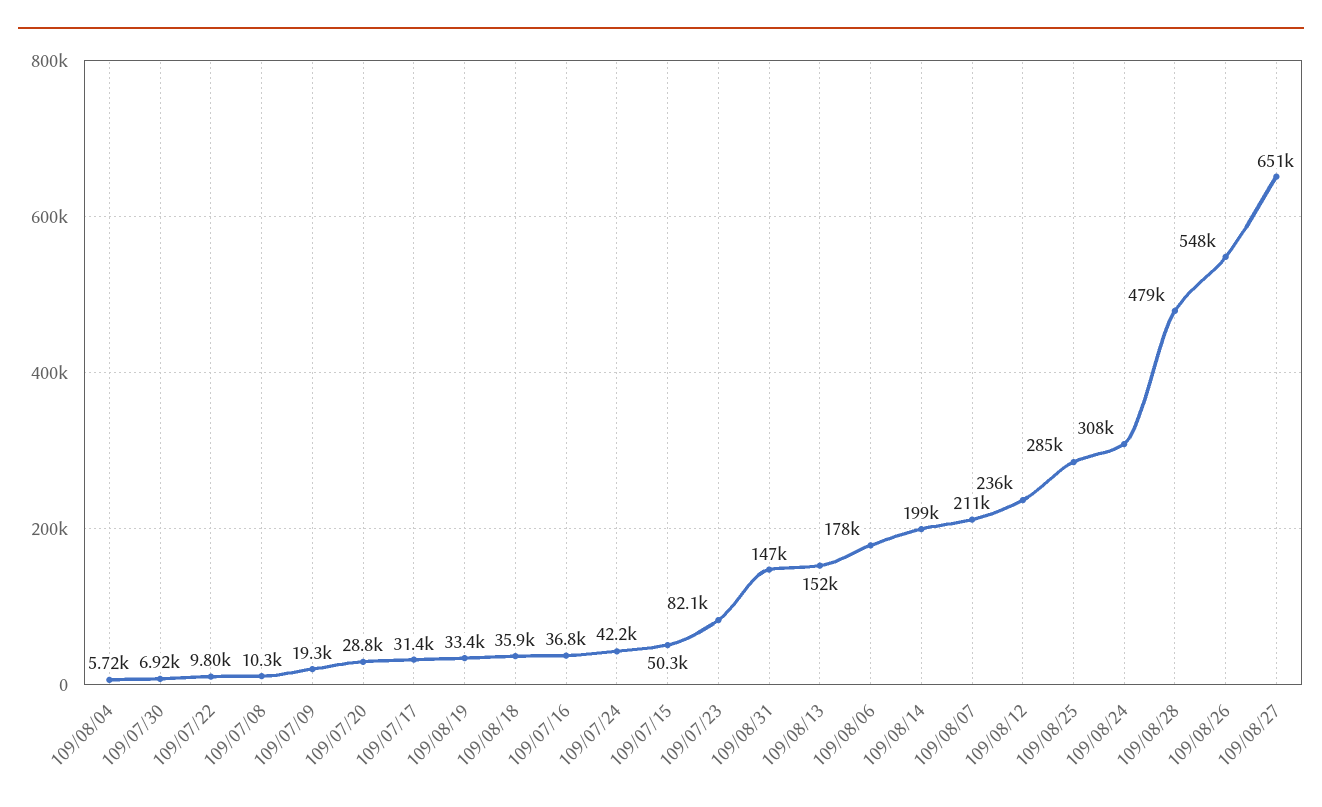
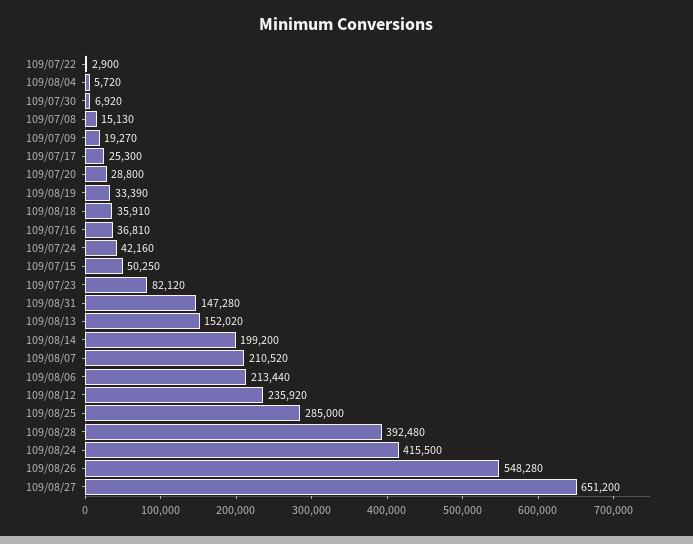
  {
    "109/08/04": 5720,
    "109/07/30": 6920,
-   "109/07/22": 9800,
+   "109/07/22": 2900,
-   "109/07/08": 10300,
+   "109/07/08": 15130,
    "109/07/09": 19270,
    "109/07/20": 28800,
-   "109/07/17": 31400,
+   "109/07/17": 25300,
    "109/08/19": 33390,
    "109/08/18": 35910,
    "109/07/16": 36810,
    "109/07/24": 42160,
    "109/07/15": 50250,
    "109/07/23": 82120,
    "109/08/31": 147280,
    "109/08/13": 152020,
-   "109/08/06": 178000,
+   "109/08/06": 213440,
    "109/08/14": 199200,
    "109/08/07": 210520,
    "109/08/12": 235920,
    "109/08/25": 285000,
-   "109/08/24": 308000,
+   "109/08/24": 415500,
-   "109/08/28": 479000,
+   "109/08/28": 392480,
    "109/08/26": 548280,
    "109/08/27": 651200
  }

